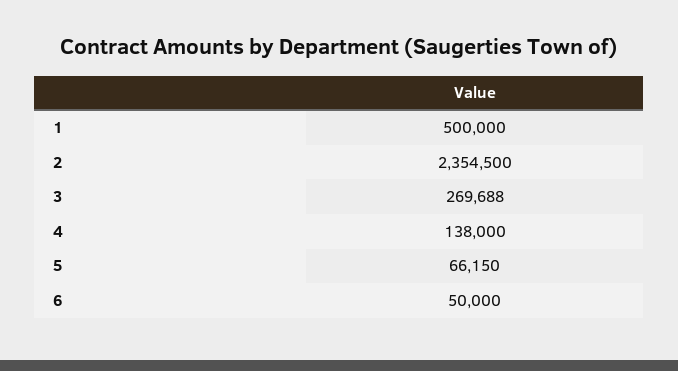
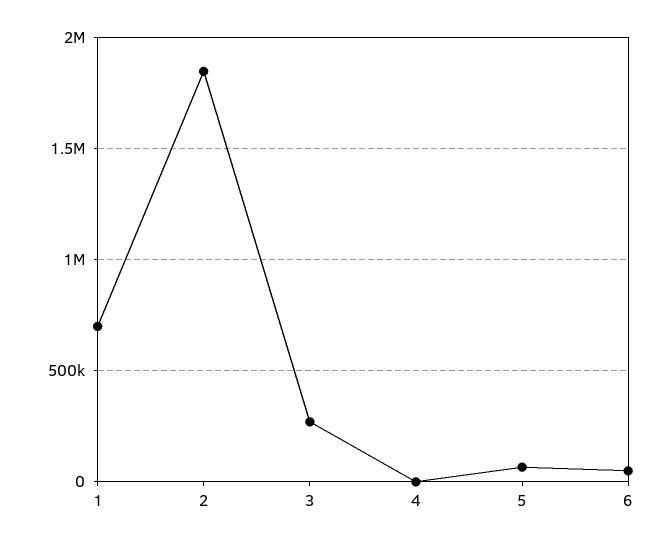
  {
-   "1": 500000,
+   "1": 700000,
-   "2": 2354500,
+   "2": 1850000,
    "3": 269688,
-   "4": 138000,
+   "4": 0,
    "5": 66150,
    "6": 50000
  }

